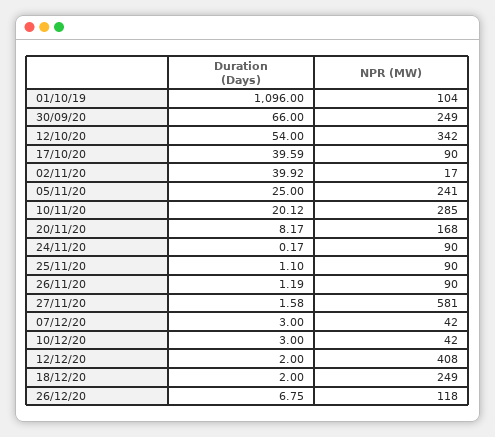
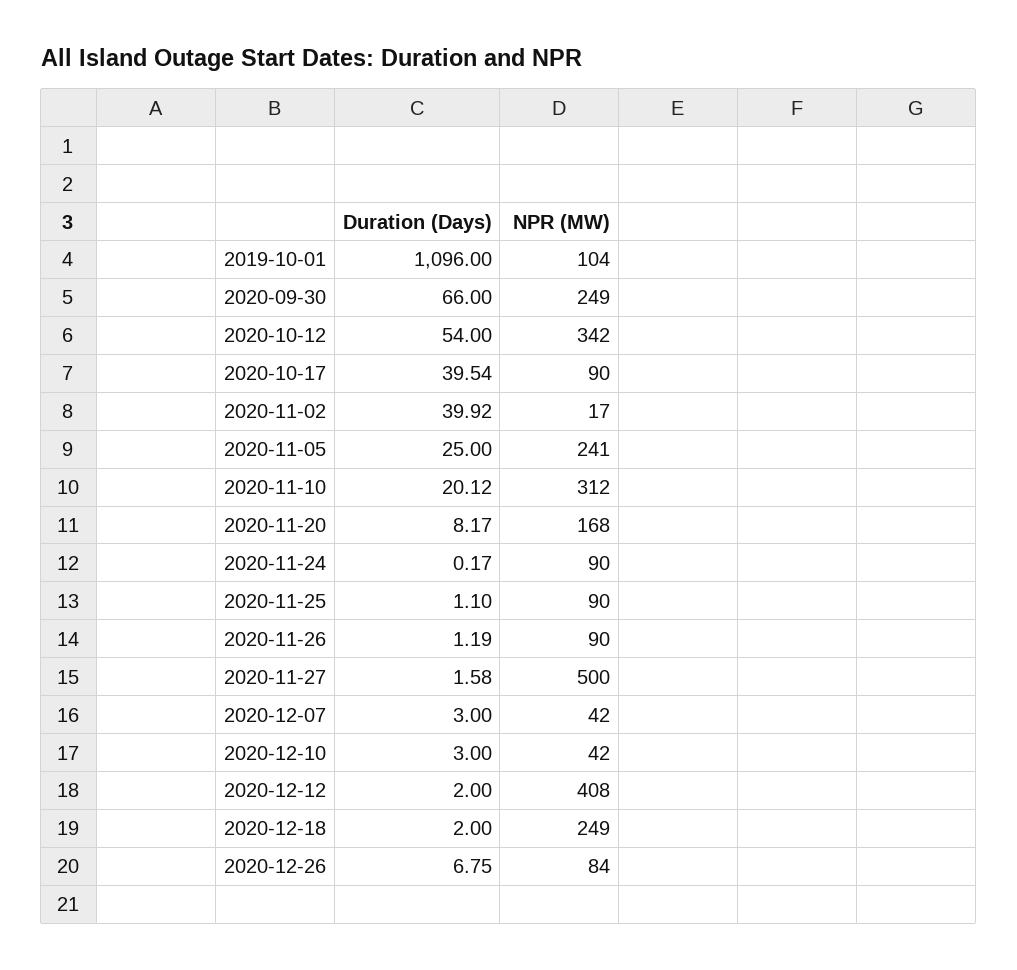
  {
    "Duration (Days)": {
      "01/10/19": 1096,
      "30/09/20": 66,
      "12/10/20": 54,
-     "17/10/20": 39.59,
+     "17/10/20": 39.54,
      "02/11/20": 39.92,
      "05/11/20": 25,
      "10/11/20": 20.12,
      "20/11/20": 8.17,
      "24/11/20": 0.17,
      "25/11/20": 1.1,
      "26/11/20": 1.19,
      "27/11/20": 1.58,
      "07/12/20": 3,
      "10/12/20": 3,
      "12/12/20": 2,
      "18/12/20": 2,
      "26/12/20": 6.75
    },
    "NPR (MW)": {
      "01/10/19": 104,
      "30/09/20": 249,
      "12/10/20": 342,
      "17/10/20": 90,
      "02/11/20": 17,
      "05/11/20": 241,
-     "10/11/20": 285,
+     "10/11/20": 312,
      "20/11/20": 168,
      "24/11/20": 90,
      "25/11/20": 90,
      "26/11/20": 90,
-     "27/11/20": 581,
+     "27/11/20": 500,
      "07/12/20": 42,
      "10/12/20": 42,
      "12/12/20": 408,
      "18/12/20": 249,
-     "26/12/20": 118
+     "26/12/20": 84
    }
  }

